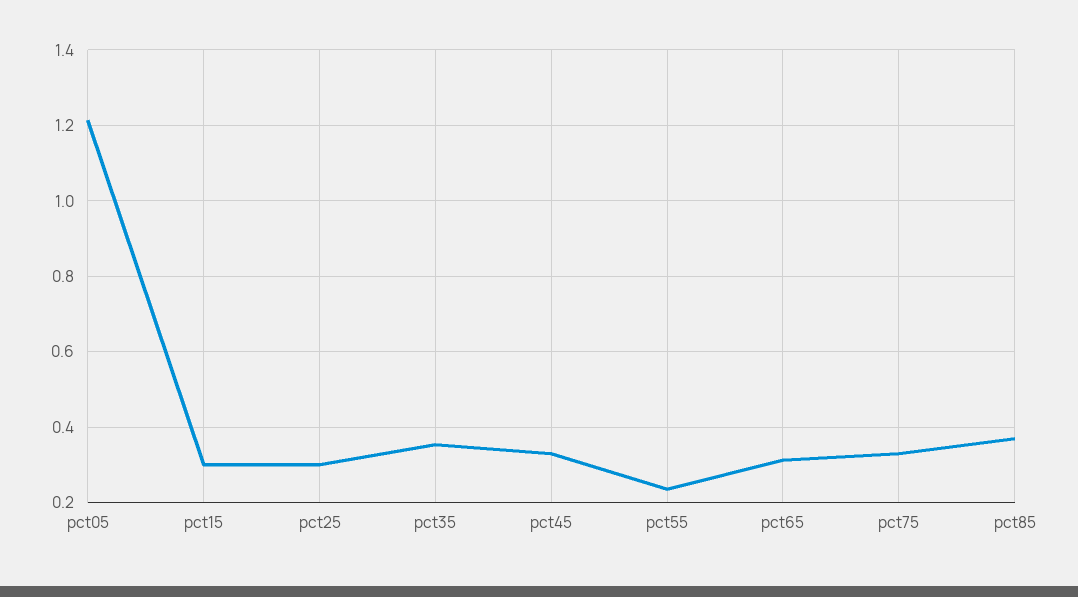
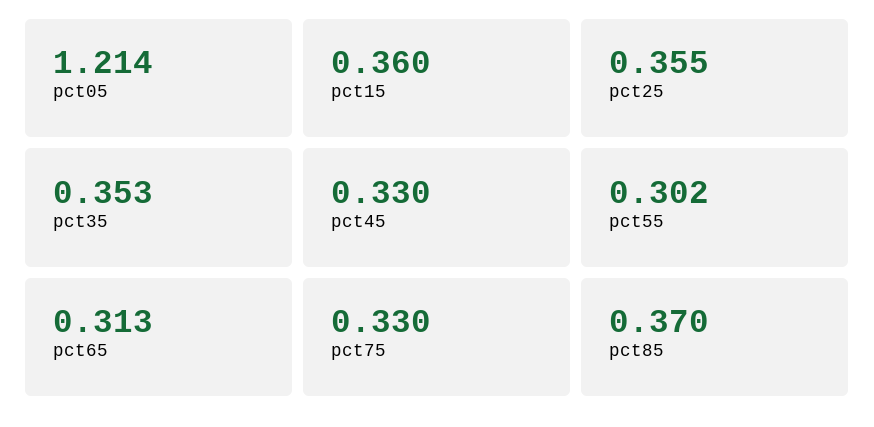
  {
    "pct05": 1.214,
-   "pct15": 0.3,
+   "pct15": 0.36,
-   "pct25": 0.3,
+   "pct25": 0.355,
    "pct35": 0.353,
    "pct45": 0.33,
-   "pct55": 0.24,
+   "pct55": 0.302,
    "pct65": 0.313,
    "pct75": 0.33,
    "pct85": 0.37
  }

